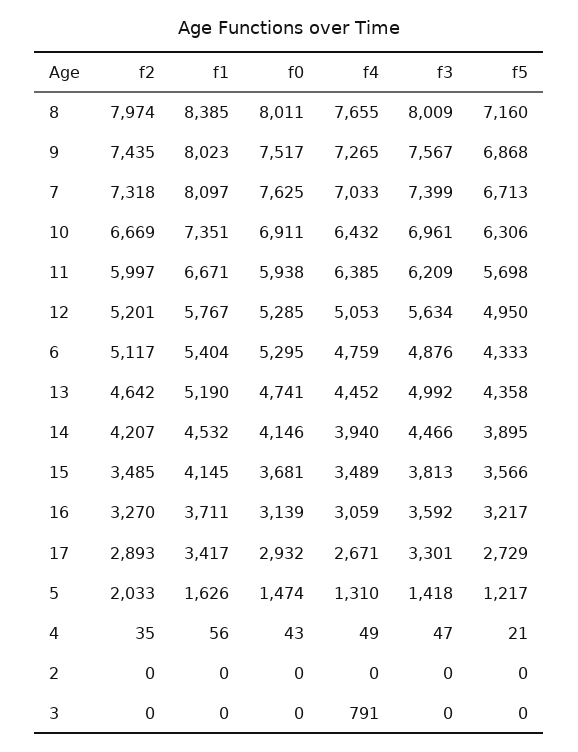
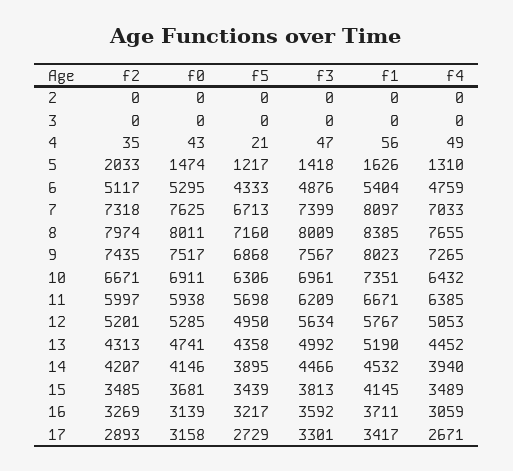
  {
    "f2": {
      "8": 7974,
      "9": 7435,
      "7": 7318,
-     "10": 6669,
+     "10": 6671,
      "11": 5997,
      "12": 5201,
      "6": 5117,
-     "13": 4642,
+     "13": 4313,
      "14": 4207,
      "15": 3485,
-     "16": 3270,
+     "16": 3269,
      "17": 2893,
      "5": 2033,
      "4": 35,
      "2": 0,
      "3": 0
    },
    "f1": {
      "8": 8385,
      "9": 8023,
      "7": 8097,
      "10": 7351,
      "11": 6671,
      "12": 5767,
      "6": 5404,
      "13": 5190,
      "14": 4532,
      "15": 4145,
      "16": 3711,
      "17": 3417,
      "5": 1626,
      "4": 56,
      "2": 0,
      "3": 0
    },
    "f0": {
      "8": 8011,
      "9": 7517,
      "7": 7625,
      "10": 6911,
      "11": 5938,
      "12": 5285,
      "6": 5295,
      "13": 4741,
      "14": 4146,
      "15": 3681,
      "16": 3139,
-     "17": 2932,
+     "17": 3158,
      "5": 1474,
      "4": 43,
      "2": 0,
      "3": 0
    },
    "f4": {
      "8": 7655,
      "9": 7265,
      "7": 7033,
      "10": 6432,
      "11": 6385,
      "12": 5053,
      "6": 4759,
      "13": 4452,
      "14": 3940,
      "15": 3489,
      "16": 3059,
      "17": 2671,
      "5": 1310,
      "4": 49,
      "2": 0,
-     "3": 791
+     "3": 0
    },
    "f3": {
      "8": 8009,
      "9": 7567,
      "7": 7399,
      "10": 6961,
      "11": 6209,
      "12": 5634,
      "6": 4876,
      "13": 4992,
      "14": 4466,
      "15": 3813,
      "16": 3592,
      "17": 3301,
      "5": 1418,
      "4": 47,
      "2": 0,
      "3": 0
    },
    "f5": {
      "8": 7160,
      "9": 6868,
      "7": 6713,
      "10": 6306,
      "11": 5698,
      "12": 4950,
      "6": 4333,
      "13": 4358,
      "14": 3895,
-     "15": 3566,
+     "15": 3439,
      "16": 3217,
      "17": 2729,
      "5": 1217,
      "4": 21,
      "2": 0,
      "3": 0
    }
  }

